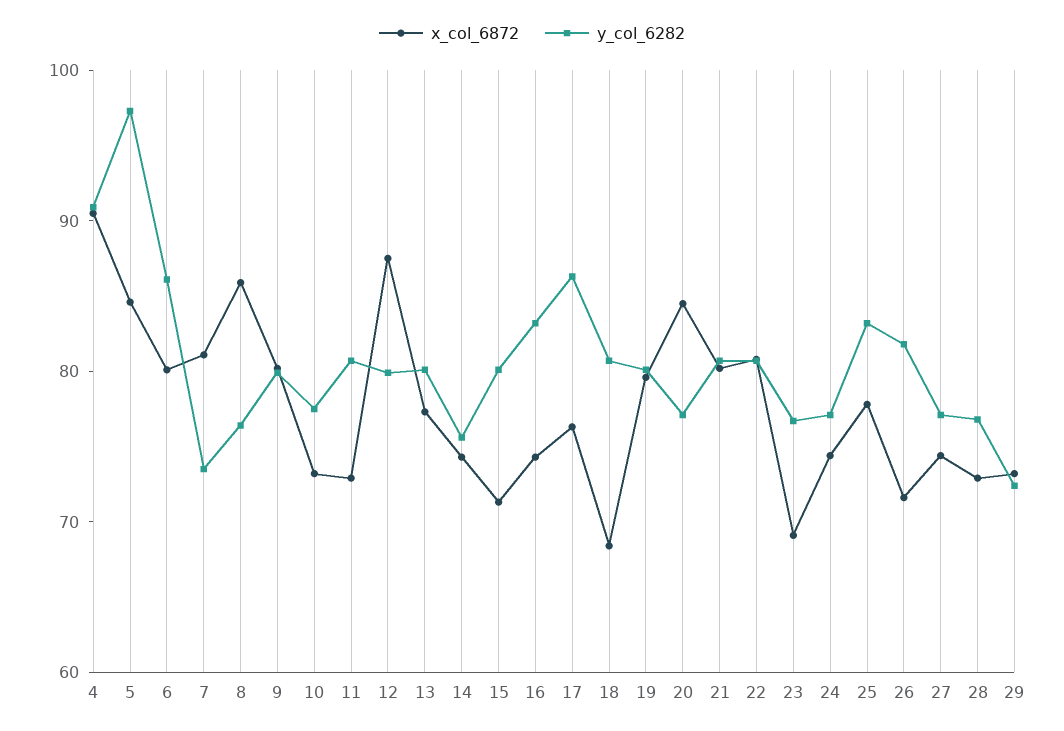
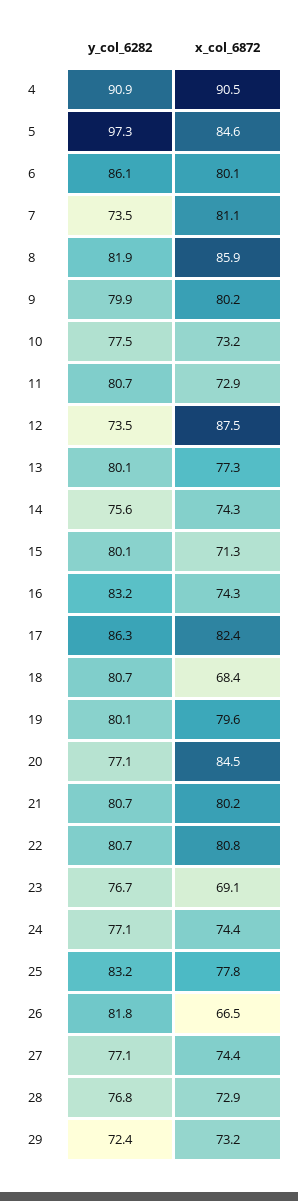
  {
    "x_col_6872": {
      "4": 90.5,
      "5": 84.6,
      "6": 80.1,
      "7": 81.1,
      "8": 85.9,
      "9": 80.2,
      "10": 73.2,
      "11": 72.9,
      "12": 87.5,
      "13": 77.3,
      "14": 74.3,
      "15": 71.3,
      "16": 74.3,
-     "17": 76,
+     "17": 82.4,
      "18": 68.4,
      "19": 79.6,
      "20": 84.5,
      "21": 80.2,
      "22": 80.8,
      "23": 69.1,
      "24": 74.4,
      "25": 77.8,
-     "26": 72,
+     "26": 66.5,
      "27": 74.4,
      "28": 72.9,
      "29": 73.2
    },
    "y_col_6282": {
      "4": 90.9,
      "5": 97.3,
      "6": 86.1,
      "7": 73.5,
-     "8": 76,
+     "8": 81.9,
      "9": 79.9,
      "10": 77.5,
      "11": 80.7,
-     "12": 80,
+     "12": 73.5,
      "13": 80.1,
      "14": 75.6,
      "15": 80.1,
      "16": 83.2,
      "17": 86.3,
      "18": 80.7,
      "19": 80.1,
      "20": 77.1,
      "21": 80.7,
      "22": 80.7,
      "23": 76.7,
      "24": 77.1,
      "25": 83.2,
      "26": 81.8,
      "27": 77.1,
      "28": 76.8,
      "29": 72.4
    }
  }

